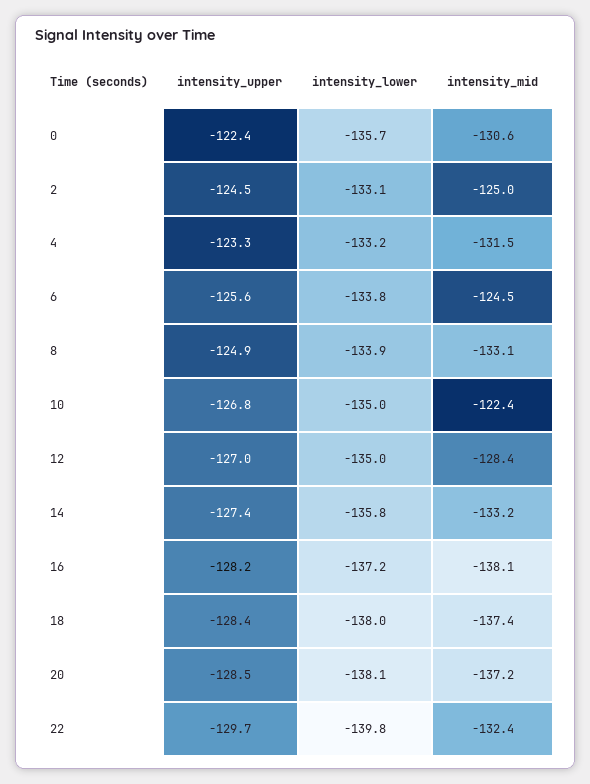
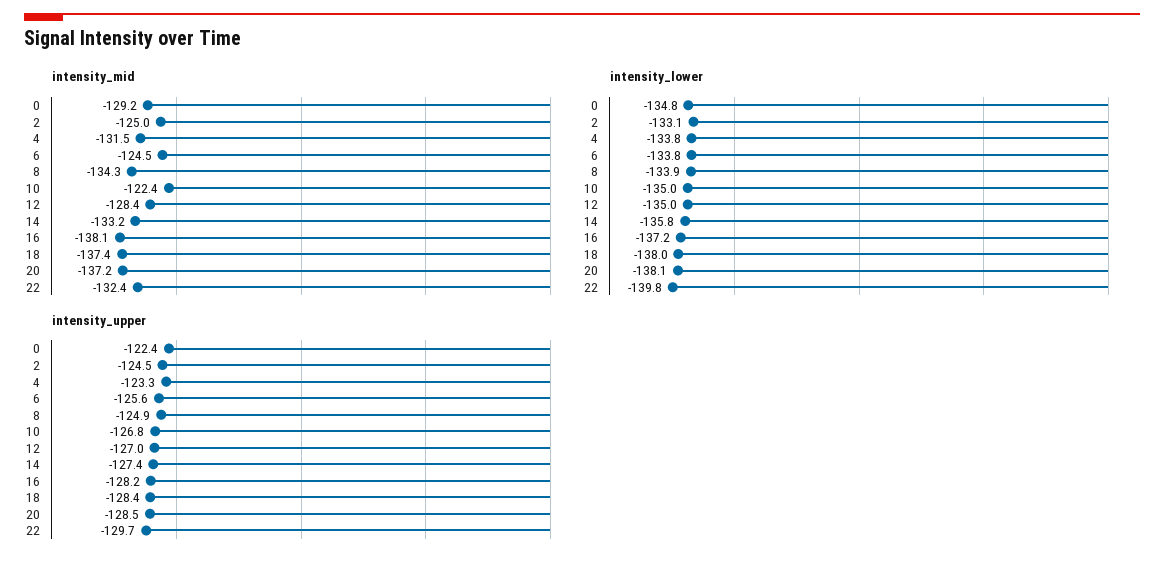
  {
    "intensity_upper": {
      "0": -122.4,
      "2": -124.5,
      "4": -123.3,
      "6": -125.6,
      "8": -124.9,
      "10": -126.8,
      "12": -127,
      "14": -127.4,
      "16": -128.2,
      "18": -128.4,
      "20": -128.5,
      "22": -129.7
    },
    "intensity_lower": {
-     "0": -135.7,
+     "0": -134.8,
      "2": -133.1,
-     "4": -133.2,
+     "4": -133.8,
      "6": -133.8,
      "8": -133.9,
      "10": -135,
      "12": -135,
      "14": -135.8,
      "16": -137.2,
      "18": -138,
      "20": -138.1,
      "22": -139.8
    },
    "intensity_mid": {
-     "0": -130.6,
+     "0": -129.2,
      "2": -125,
      "4": -131.5,
      "6": -124.5,
-     "8": -133.1,
+     "8": -134.3,
      "10": -122.4,
      "12": -128.4,
      "14": -133.2,
      "16": -138.1,
      "18": -137.4,
      "20": -137.2,
      "22": -132.4
    }
  }

